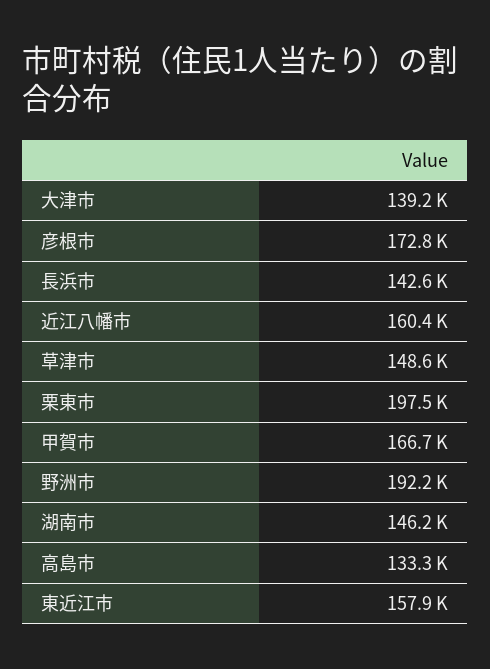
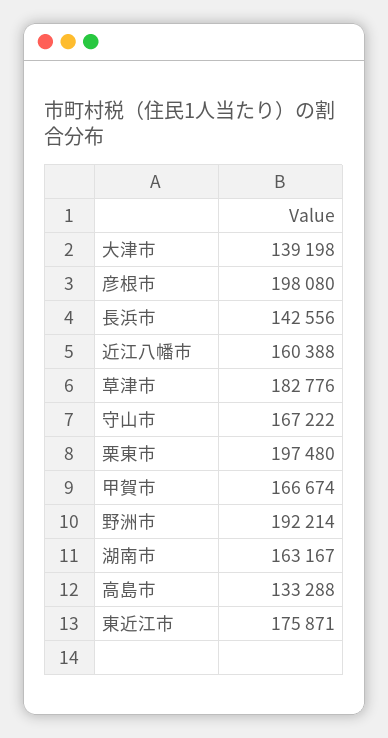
  {
    "大津市": 139198,
-   "彦根市": 172800,
+   "彦根市": 198080,
    "長浜市": 142556,
    "近江八幡市": 160388,
-   "草津市": 148600,
+   "草津市": 182776,
    "栗東市": 197480,
    "甲賀市": 166674,
    "野洲市": 192214,
-   "湖南市": 146200,
+   "湖南市": 163167,
    "高島市": 133288,
-   "東近江市": 157900
+   "東近江市": 175871,
+   "守山市": 167222
  }

